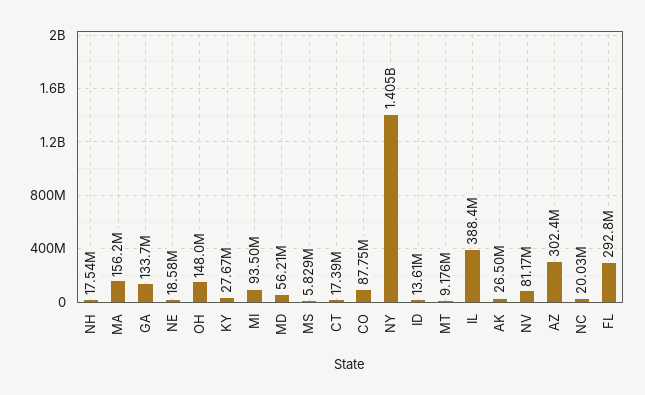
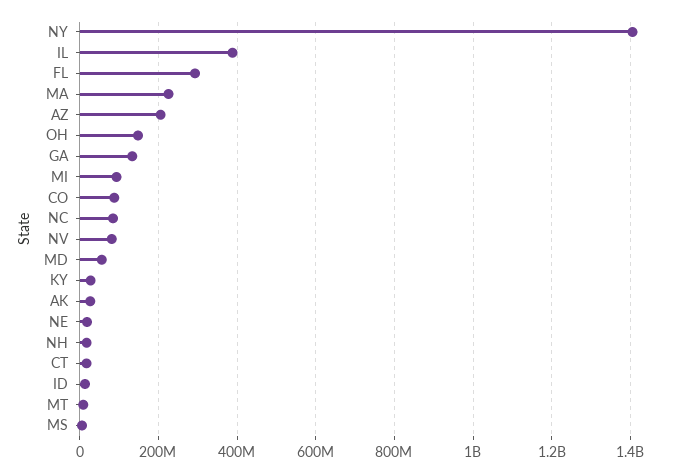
  {
    "NH": 17540000,
-   "MA": 156200000,
+   "MA": 220000000,
    "GA": 133700000,
    "NE": 18580000,
    "OH": 148000000,
    "KY": 27670000,
    "MI": 93500000,
    "MD": 56210000,
    "MS": 5829000,
    "CT": 17390000,
    "CO": 87750000,
    "NY": 1405000000,
    "ID": 13610000,
    "MT": 9176000,
    "IL": 388400000,
    "AK": 26500000,
    "NV": 81170000,
-   "AZ": 302400000,
+   "AZ": 200000000,
-   "NC": 20030000,
+   "NC": 80000000,
    "FL": 292800000
  }

